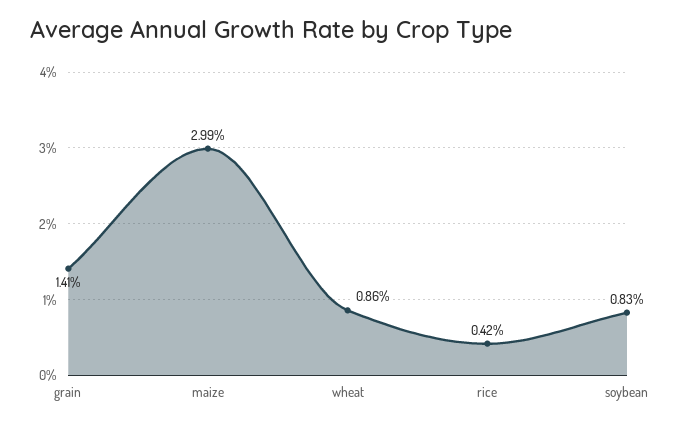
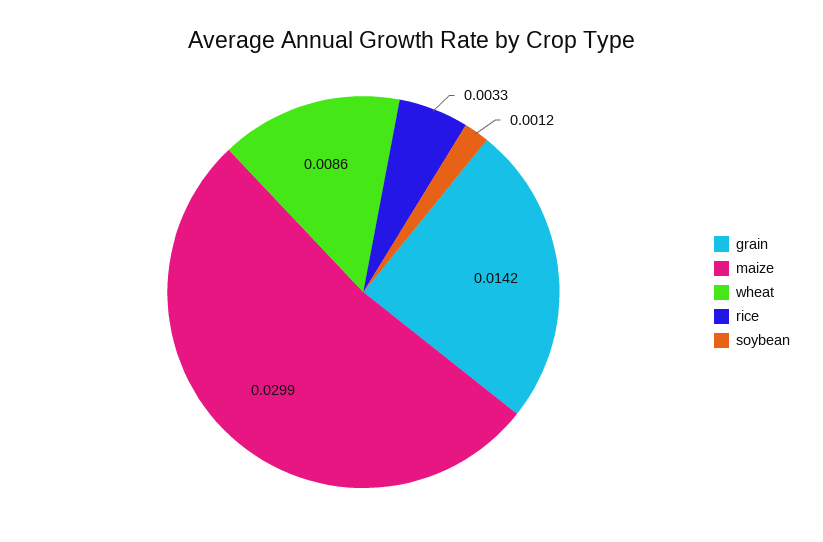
  {
-   "grain": 0.0141,
+   "grain": 0.0142,
    "maize": 0.0299,
    "wheat": 0.0086,
-   "rice": 0.0042,
+   "rice": 0.0033,
-   "soybean": 0.0083
+   "soybean": 0.0012
  }

